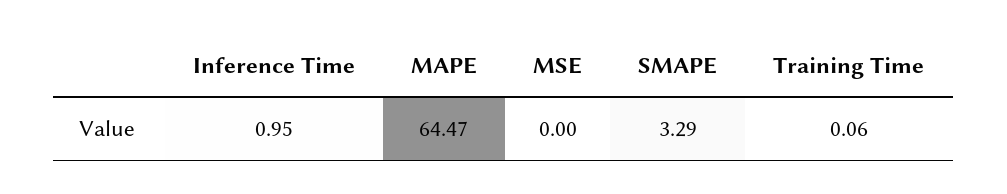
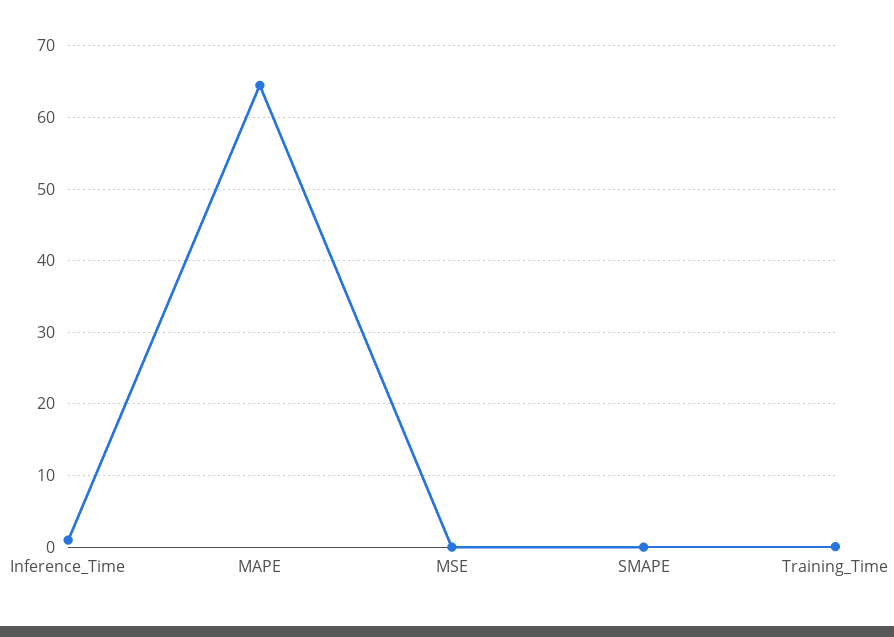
  {
    "Inference Time": 0.95,
    "MAPE": 64.47,
    "MSE": 0,
-   "SMAPE": 3.29,
+   "SMAPE": 0,
    "Training Time": 0.06
  }

